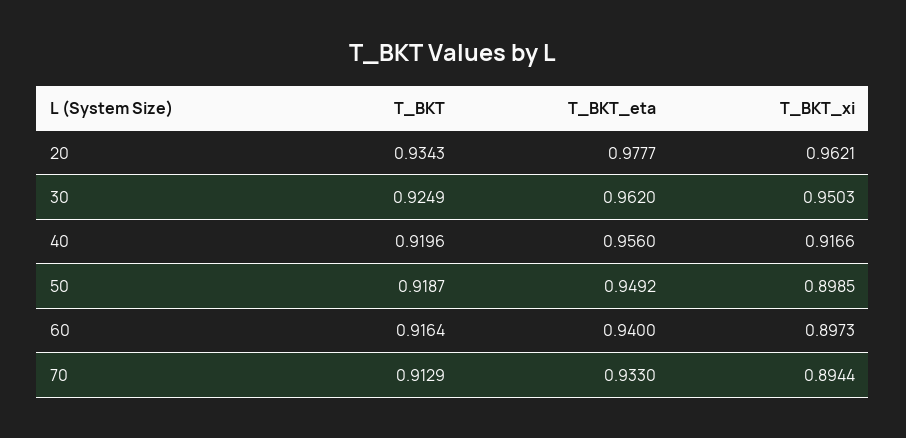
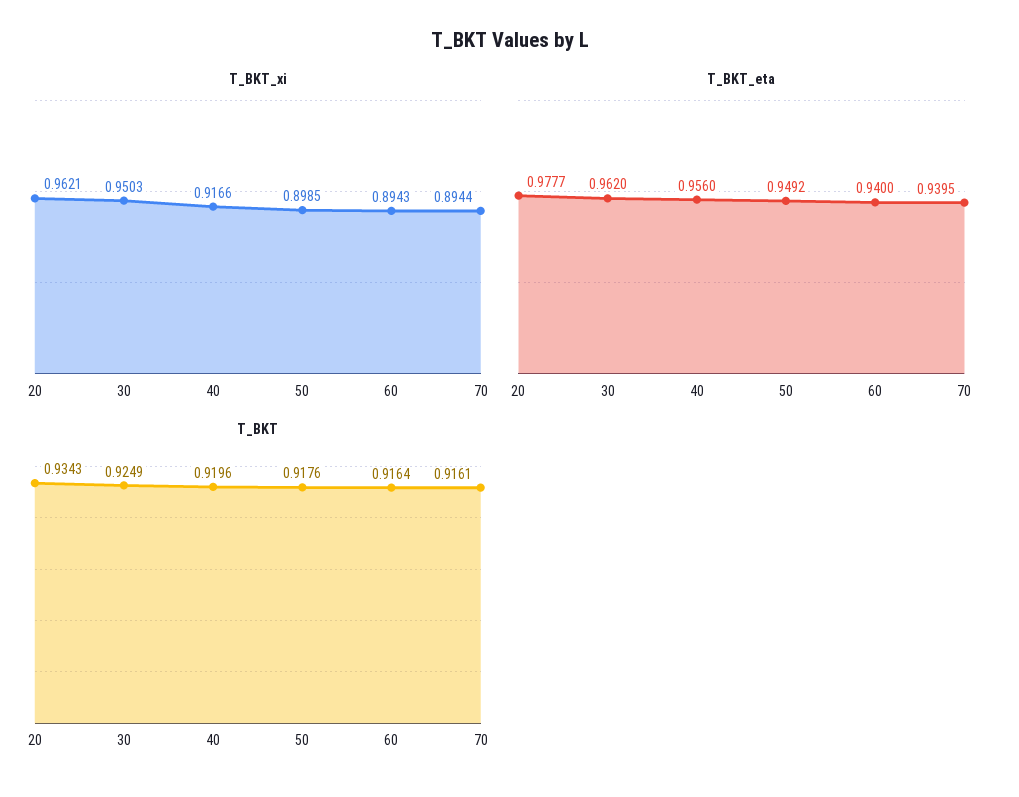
  {
    "T_BKT": {
      "20": 0.9343,
      "30": 0.9249,
      "40": 0.9196,
-     "50": 0.9187,
+     "50": 0.9176,
      "60": 0.9164,
-     "70": 0.9129
+     "70": 0.9161
    },
    "T_BKT_eta": {
      "20": 0.9777,
      "30": 0.962,
      "40": 0.956,
      "50": 0.9492,
      "60": 0.94,
-     "70": 0.933
+     "70": 0.9395
    },
    "T_BKT_xi": {
      "20": 0.9621,
      "30": 0.9503,
      "40": 0.9166,
      "50": 0.8985,
-     "60": 0.8973,
+     "60": 0.8943,
      "70": 0.8944
    }
  }

